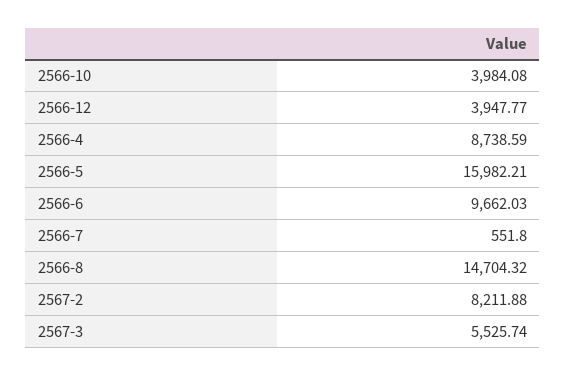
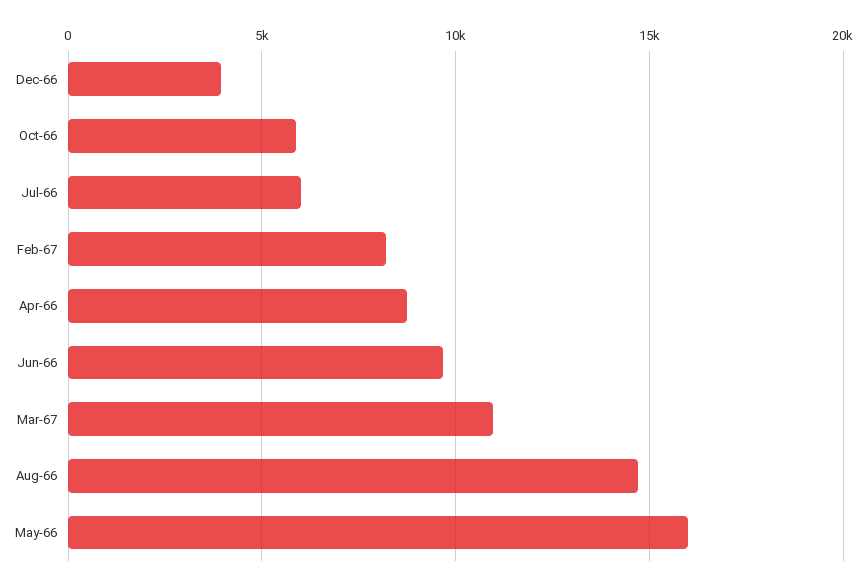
  {
-   "2566-10": 3984.08,
+   "2566-10": 6000,
    "2566-12": 3947.77,
    "2566-4": 8738.59,
    "2566-5": 15982.21,
    "2566-6": 9662.03,
-   "2566-7": 551.8,
+   "2566-7": 6000,
    "2566-8": 14704.32,
    "2567-2": 8211.88,
-   "2567-3": 5525.74
+   "2567-3": 11000
  }

